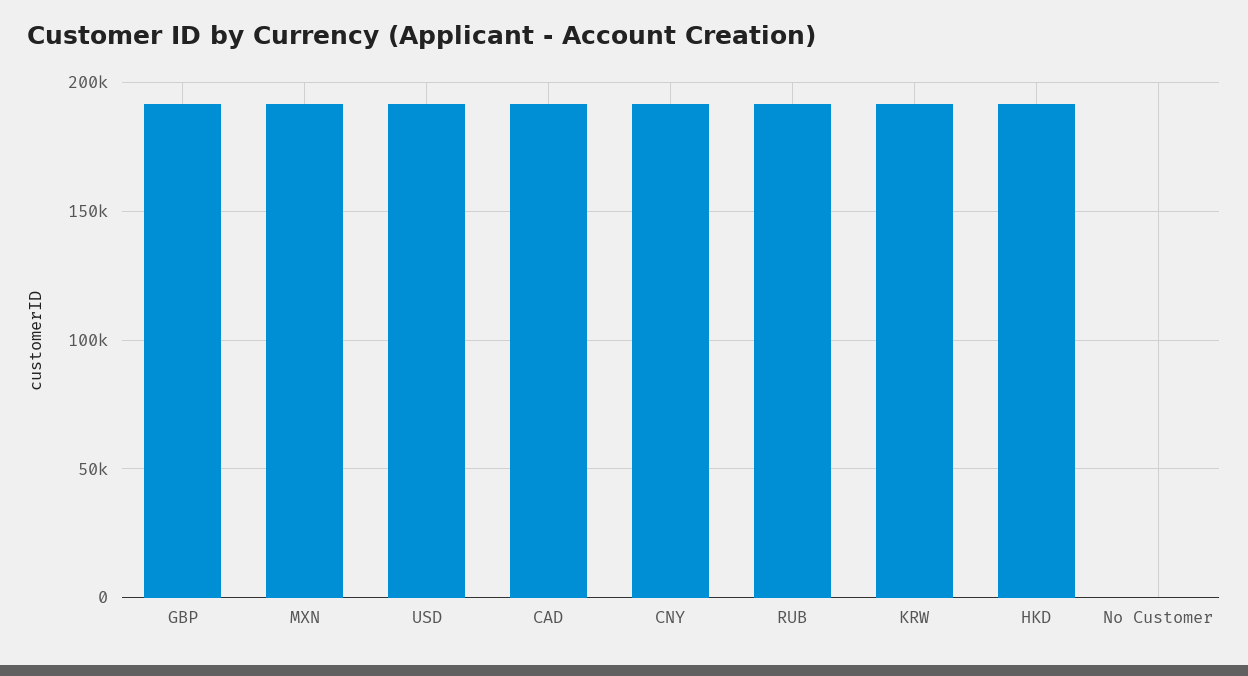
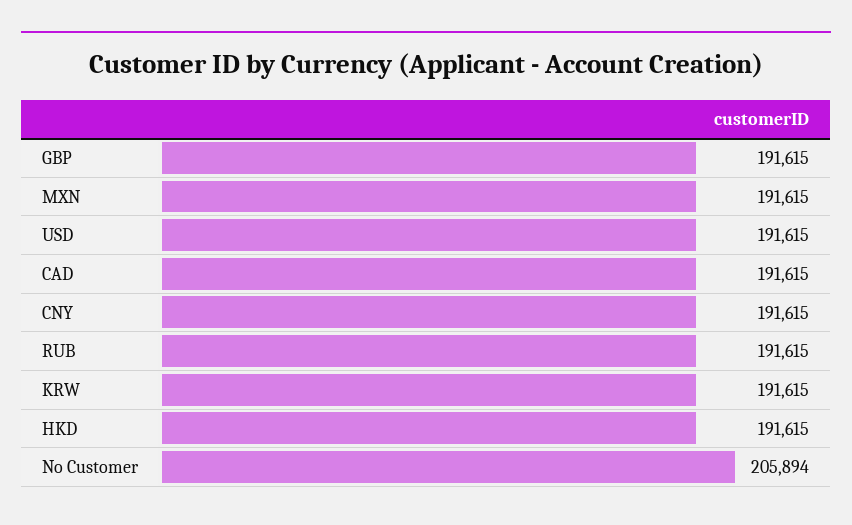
  {
    "GBP": 191615,
    "MXN": 191615,
    "USD": 191615,
    "CAD": 191615,
    "CNY": 191615,
    "RUB": 191615,
    "KRW": 191615,
    "HKD": 191615,
-   "No Customer": 0
+   "No Customer": 205894
  }

